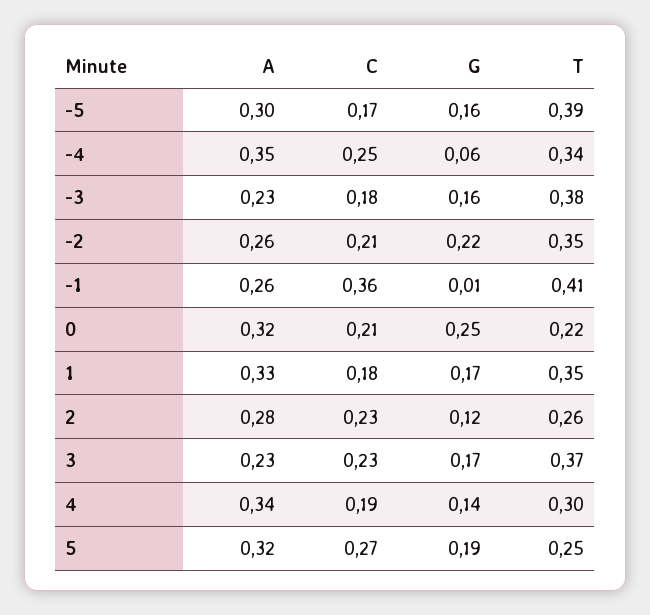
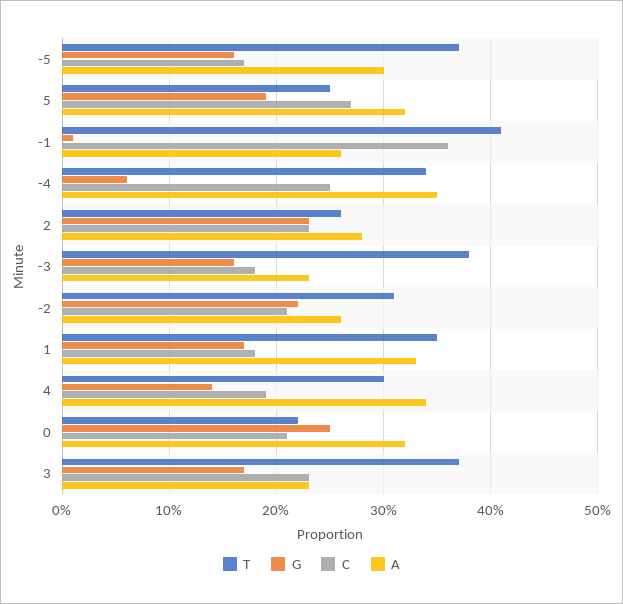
  {
    "A": {
      "-5": 0.3,
      "-4": 0.35,
      "-3": 0.23,
      "-2": 0.26,
      "-1": 0.26,
      "0": 0.32,
      "1": 0.33,
      "2": 0.28,
      "3": 0.23,
      "4": 0.34,
      "5": 0.32
    },
    "C": {
      "-5": 0.17,
      "-4": 0.25,
      "-3": 0.18,
      "-2": 0.21,
      "-1": 0.36,
      "0": 0.21,
      "1": 0.18,
      "2": 0.23,
      "3": 0.23,
      "4": 0.19,
      "5": 0.27
    },
    "G": {
      "-5": 0.16,
      "-4": 0.06,
      "-3": 0.16,
      "-2": 0.22,
      "-1": 0.01,
      "0": 0.25,
      "1": 0.17,
-     "2": 0.12,
+     "2": 0.23,
      "3": 0.17,
      "4": 0.14,
      "5": 0.19
    },
    "T": {
-     "-5": 0.39,
+     "-5": 0.37,
      "-4": 0.34,
      "-3": 0.38,
-     "-2": 0.35,
+     "-2": 0.31,
      "-1": 0.41,
      "0": 0.22,
      "1": 0.35,
      "2": 0.26,
      "3": 0.37,
      "4": 0.3,
      "5": 0.25
    }
  }

